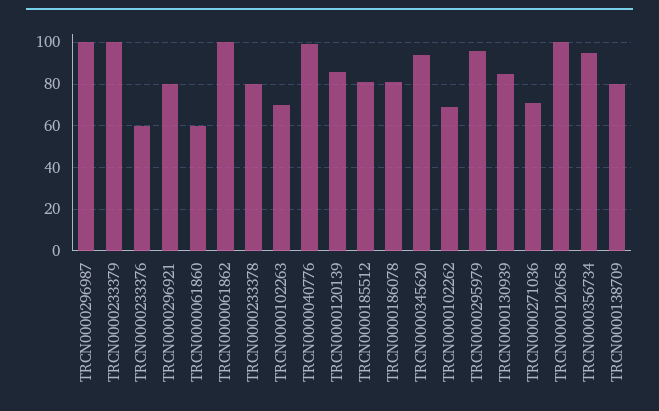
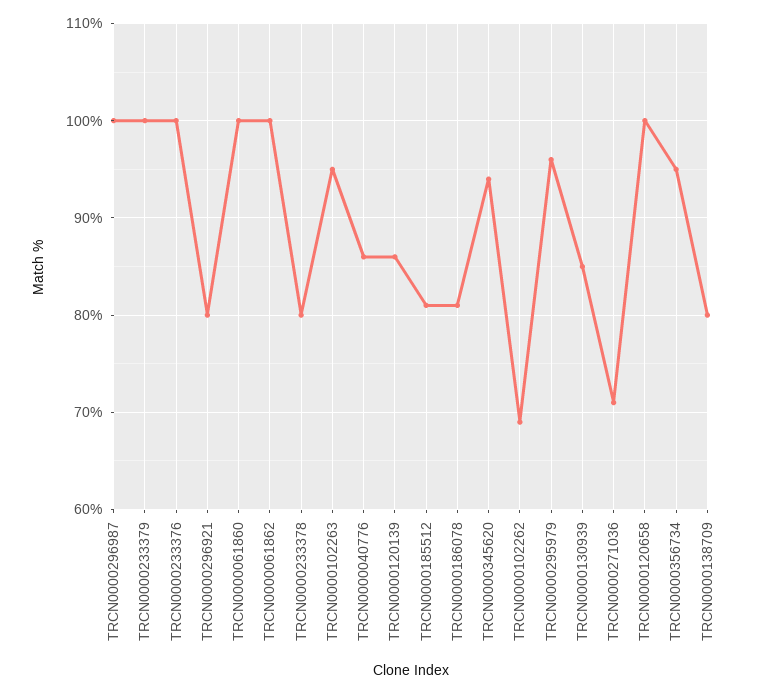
  {
    "TRCN0000296987": 100,
    "TRCN0000233379": 100,
-   "TRCN0000233376": 60,
+   "TRCN0000233376": 100,
    "TRCN0000296921": 80,
-   "TRCN0000061860": 60,
+   "TRCN0000061860": 100,
    "TRCN0000061862": 100,
    "TRCN0000233378": 80,
-   "TRCN0000102263": 70,
+   "TRCN0000102263": 95,
-   "TRCN0000040776": 100,
+   "TRCN0000040776": 86,
    "TRCN0000120139": 86,
    "TRCN0000185512": 81,
    "TRCN0000186078": 81,
    "TRCN0000345620": 94,
    "TRCN0000102262": 69,
    "TRCN0000295979": 96,
    "TRCN0000130939": 85,
    "TRCN0000271036": 71,
    "TRCN0000120658": 100,
    "TRCN0000356734": 95,
    "TRCN0000138709": 80
  }

